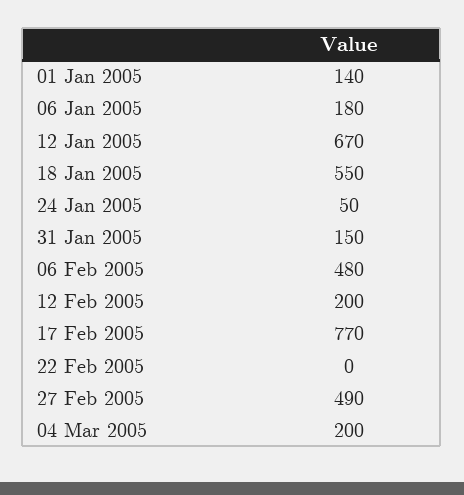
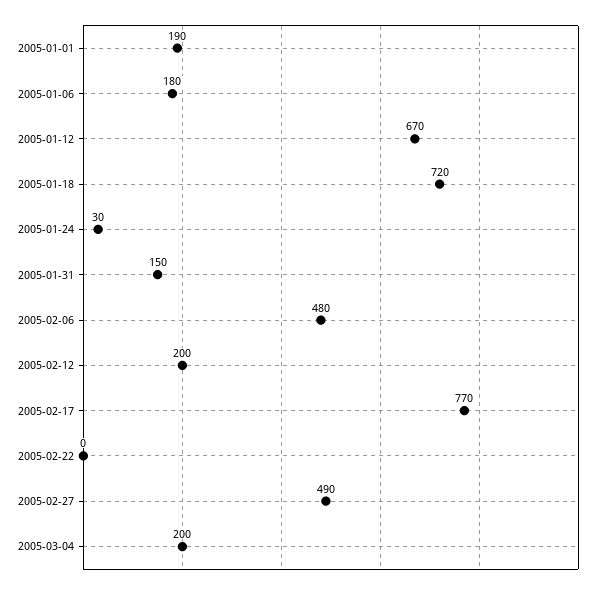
  {
-   "01 Jan 2005": 140,
+   "01 Jan 2005": 190,
    "06 Jan 2005": 180,
    "12 Jan 2005": 670,
-   "18 Jan 2005": 550,
+   "18 Jan 2005": 720,
-   "24 Jan 2005": 50,
+   "24 Jan 2005": 30,
    "31 Jan 2005": 150,
    "06 Feb 2005": 480,
    "12 Feb 2005": 200,
    "17 Feb 2005": 770,
    "22 Feb 2005": 0,
    "27 Feb 2005": 490,
    "04 Mar 2005": 200
  }

